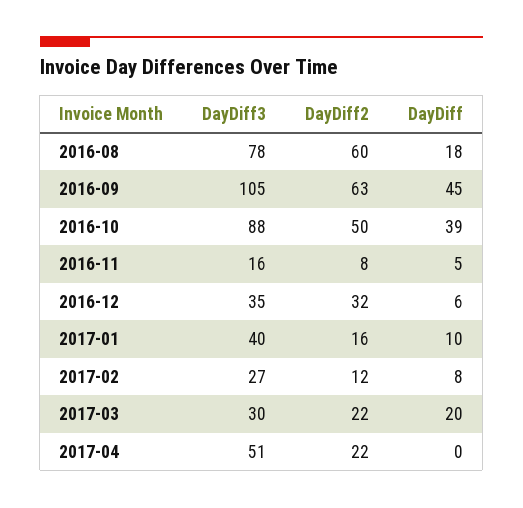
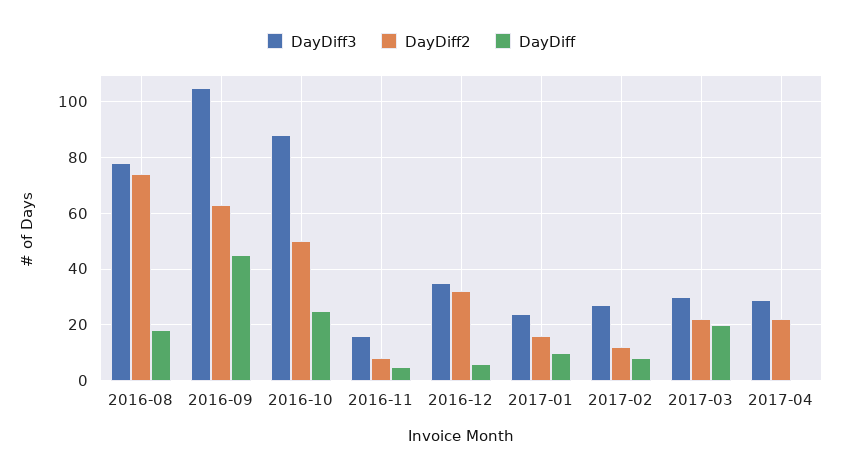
  {
    "DayDiff3": {
      "2016-08": 78,
      "2016-09": 105,
      "2016-10": 88,
      "2016-11": 16,
      "2016-12": 35,
-     "2017-01": 40,
+     "2017-01": 25,
      "2017-02": 27,
      "2017-03": 30,
-     "2017-04": 51
+     "2017-04": 30
    },
    "DayDiff2": {
-     "2016-08": 60,
+     "2016-08": 75,
      "2016-09": 63,
      "2016-10": 50,
      "2016-11": 8,
      "2016-12": 32,
      "2017-01": 16,
      "2017-02": 12,
      "2017-03": 22,
      "2017-04": 22
    },
    "DayDiff": {
      "2016-08": 18,
      "2016-09": 45,
-     "2016-10": 39,
+     "2016-10": 25,
      "2016-11": 5,
      "2016-12": 6,
      "2017-01": 10,
      "2017-02": 8,
      "2017-03": 20,
      "2017-04": 0
    }
  }

